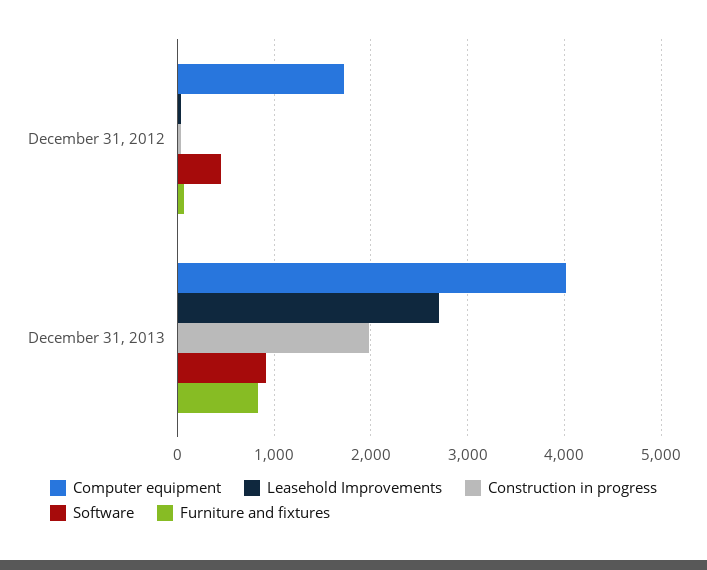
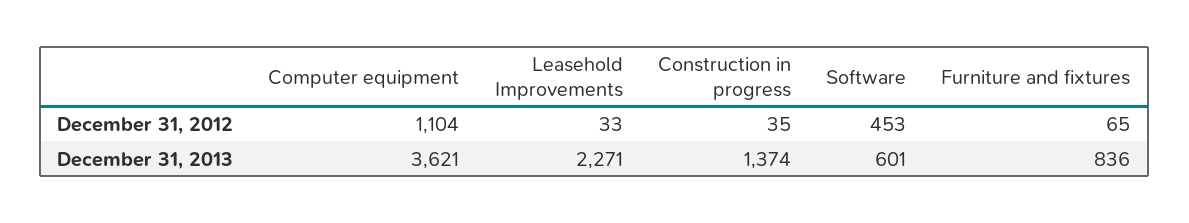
  {
    "Computer equipment": {
-     "December 31, 2012": 1700,
+     "December 31, 2012": 1104,
-     "December 31, 2013": 4000
+     "December 31, 2013": 3621
    },
    "Leasehold Improvements": {
      "December 31, 2012": 33,
-     "December 31, 2013": 2700
+     "December 31, 2013": 2271
    },
    "Construction in progress": {
      "December 31, 2012": 35,
-     "December 31, 2013": 2000
+     "December 31, 2013": 1374
    },
    "Software": {
      "December 31, 2012": 453,
-     "December 31, 2013": 900
+     "December 31, 2013": 601
    },
    "Furniture and fixtures": {
      "December 31, 2012": 65,
      "December 31, 2013": 836
    }
  }

